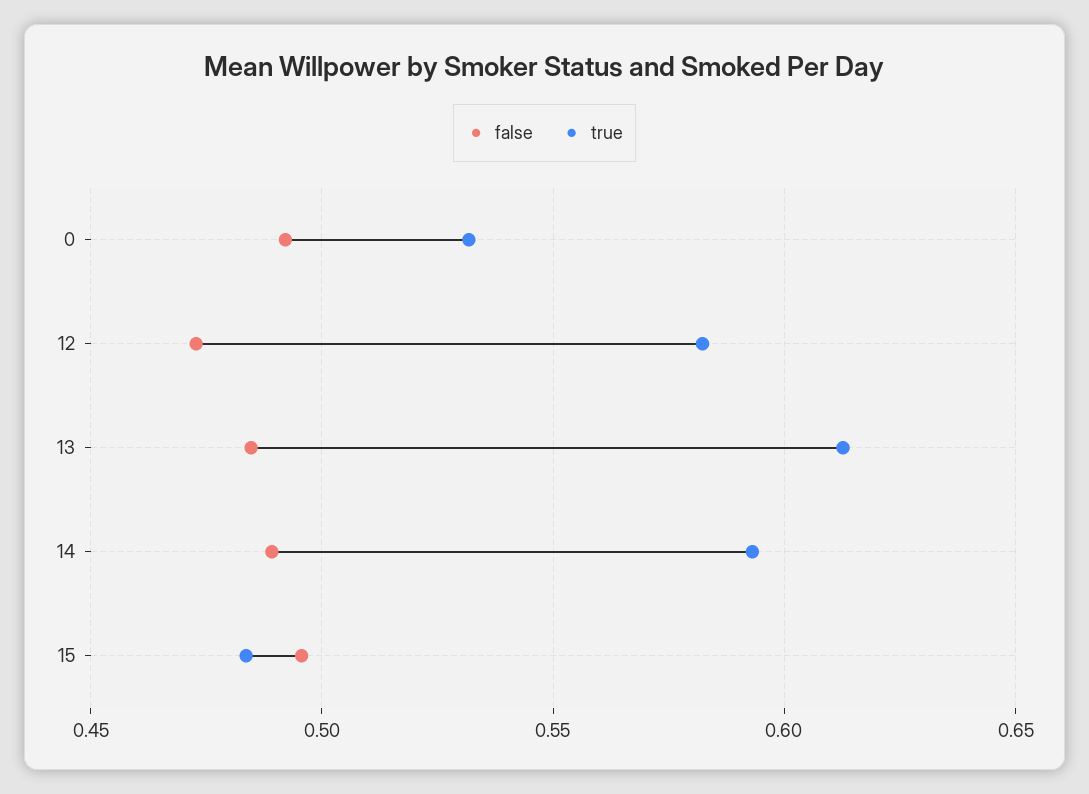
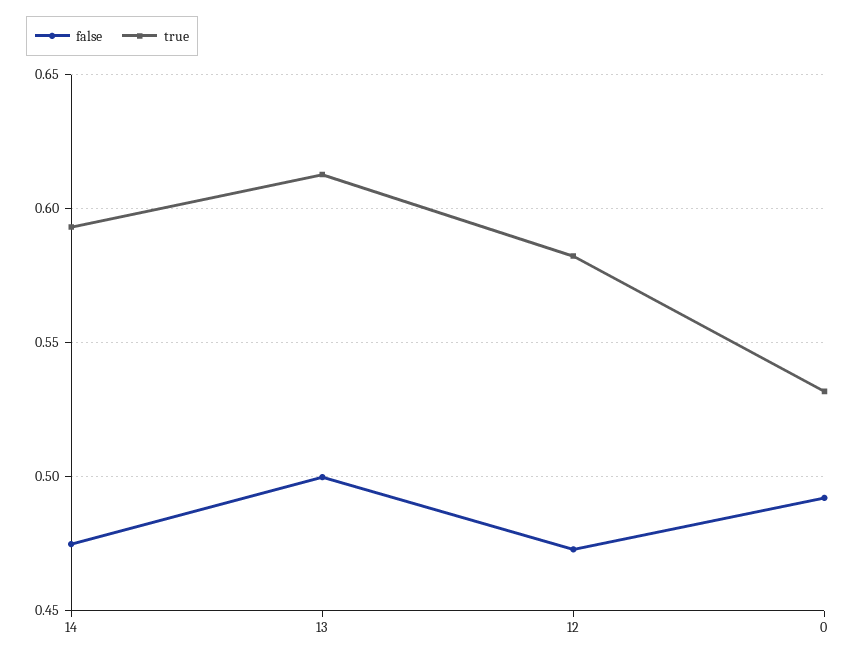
  {
    "false": {
      "0": 0.49,
      "12": 0.475,
-     "13": 0.485,
+     "13": 0.5,
-     "14": 0.49,
+     "14": 0.475
-     "15": 0.495
    },
    "true": {
      "0": 0.53,
      "12": 0.58,
      "13": 0.615,
-     "14": 0.595,
+     "14": 0.595
-     "15": 0.485
    }
  }

